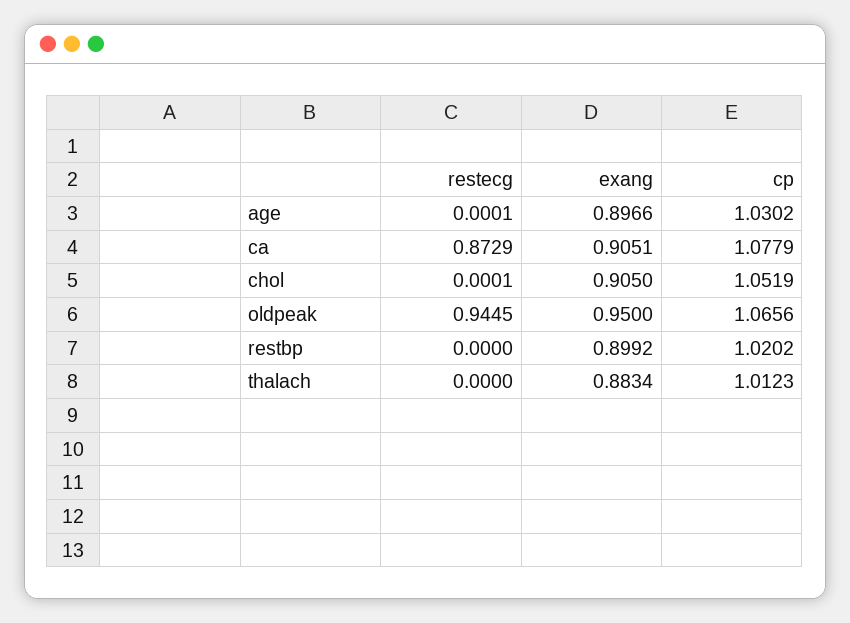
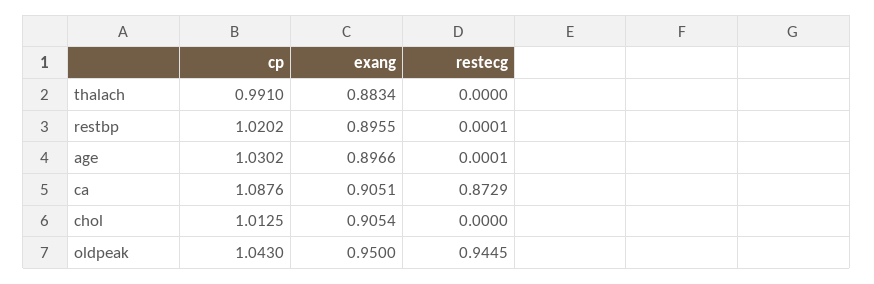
  {
    "restecg": {
      "age": 0.0001,
      "ca": 0.8729,
-     "chol": 0.0001,
+     "chol": 0,
      "oldpeak": 0.9445,
-     "restbp": 0,
+     "restbp": 0.0001,
      "thalach": 0
    },
    "exang": {
      "age": 0.8966,
      "ca": 0.9051,
-     "chol": 0.905,
+     "chol": 0.9054,
      "oldpeak": 0.95,
-     "restbp": 0.8992,
+     "restbp": 0.8955,
      "thalach": 0.8834
    },
    "cp": {
      "age": 1.0302,
-     "ca": 1.0779,
+     "ca": 1.0876,
-     "chol": 1.0519,
+     "chol": 1.0125,
-     "oldpeak": 1.0656,
+     "oldpeak": 1.043,
      "restbp": 1.0202,
-     "thalach": 1.0123
+     "thalach": 0.991
    }
  }

